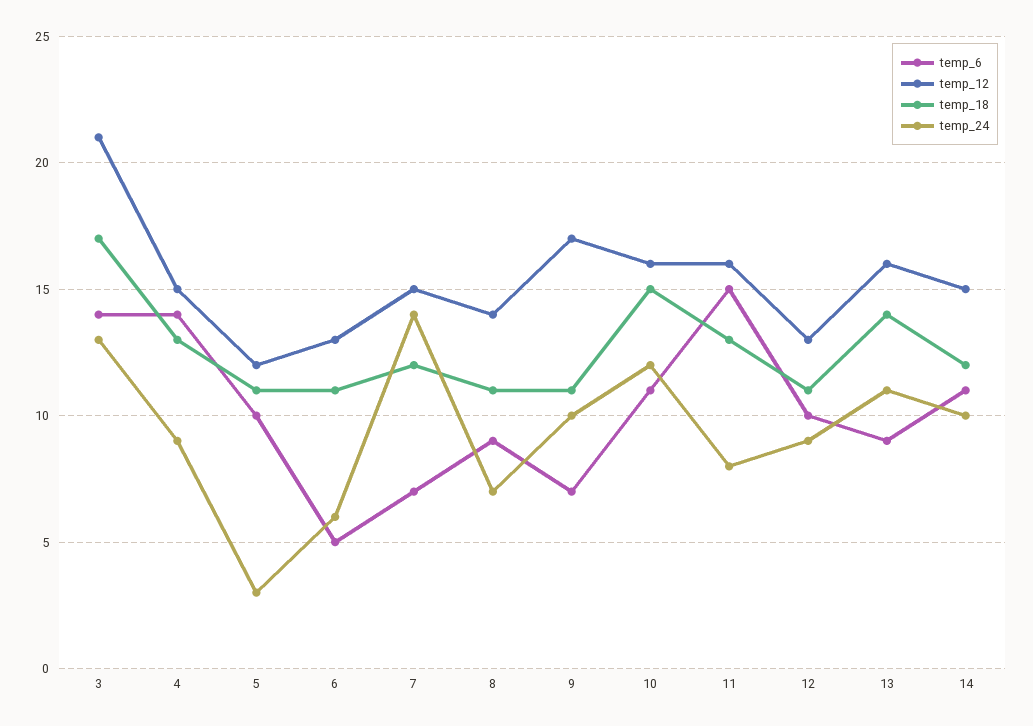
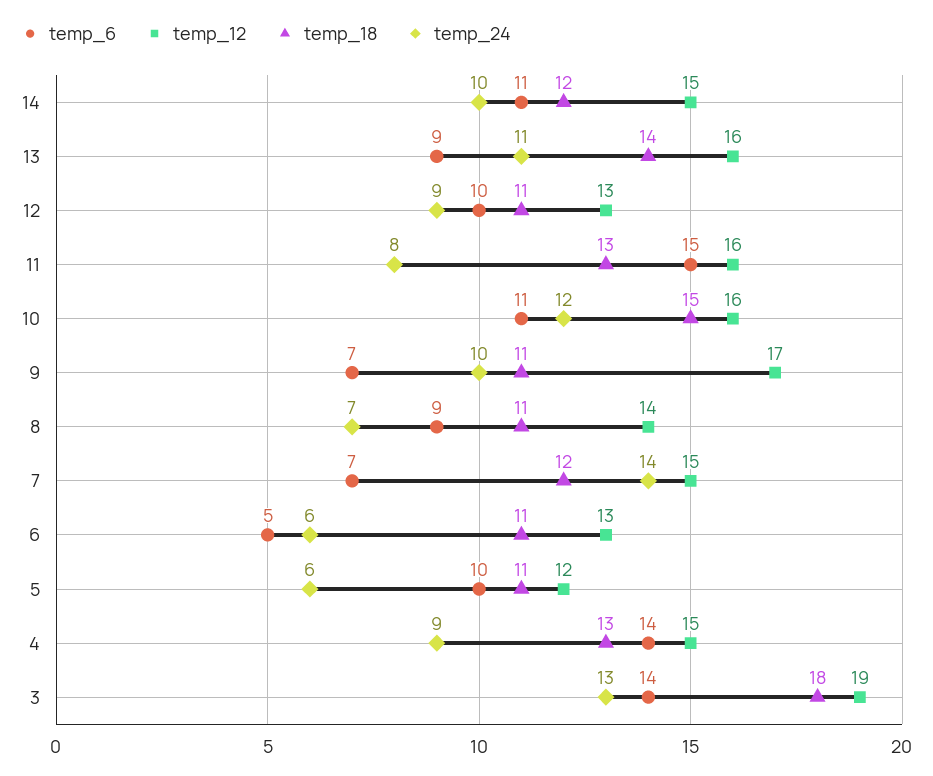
  {
    "temp_6": {
      "3": 14,
      "4": 14,
      "5": 10,
      "6": 5,
      "7": 7,
      "8": 9,
      "9": 7,
      "10": 11,
      "11": 15,
      "12": 10,
      "13": 9,
      "14": 11
    },
    "temp_12": {
-     "3": 21,
+     "3": 19,
      "4": 15,
      "5": 12,
      "6": 13,
      "7": 15,
      "8": 14,
      "9": 17,
      "10": 16,
      "11": 16,
      "12": 13,
      "13": 16,
      "14": 15
    },
    "temp_18": {
-     "3": 17,
+     "3": 18,
      "4": 13,
      "5": 11,
      "6": 11,
      "7": 12,
      "8": 11,
      "9": 11,
      "10": 15,
      "11": 13,
      "12": 11,
      "13": 14,
      "14": 12
    },
    "temp_24": {
      "3": 13,
      "4": 9,
-     "5": 3,
+     "5": 6,
      "6": 6,
      "7": 14,
      "8": 7,
      "9": 10,
      "10": 12,
      "11": 8,
      "12": 9,
      "13": 11,
      "14": 10
    }
  }

